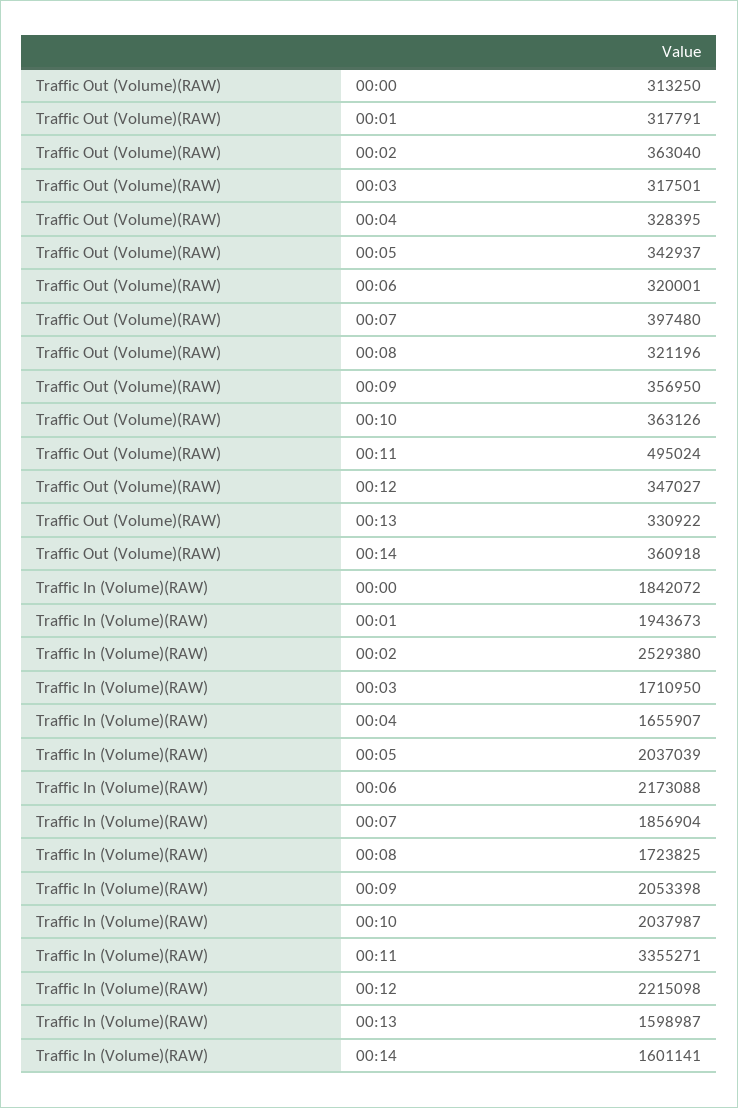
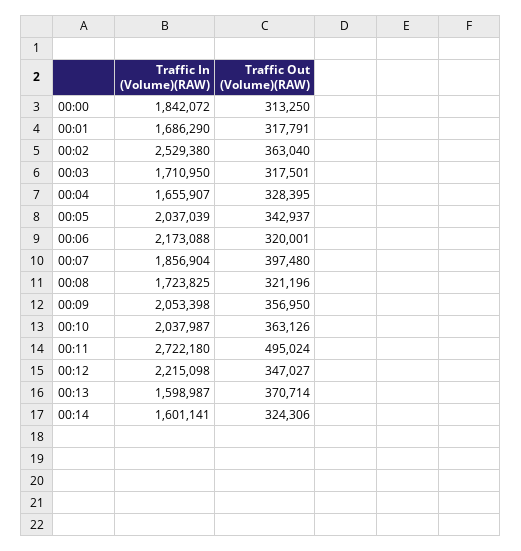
  {
    "Traffic Out (Volume)(RAW)": {
      "00:00": 313250,
      "00:01": 317791,
      "00:02": 363040,
      "00:03": 317501,
      "00:04": 328395,
      "00:05": 342937,
      "00:06": 320001,
      "00:07": 397480,
      "00:08": 321196,
      "00:09": 356950,
      "00:10": 363126,
      "00:11": 495024,
      "00:12": 347027,
-     "00:13": 330922,
+     "00:13": 370714,
-     "00:14": 360918
+     "00:14": 324306
    },
    "Traffic In (Volume)(RAW)": {
      "00:00": 1842072,
-     "00:01": 1943673,
+     "00:01": 1686290,
      "00:02": 2529380,
      "00:03": 1710950,
      "00:04": 1655907,
      "00:05": 2037039,
      "00:06": 2173088,
      "00:07": 1856904,
      "00:08": 1723825,
      "00:09": 2053398,
      "00:10": 2037987,
-     "00:11": 3355271,
+     "00:11": 2722180,
      "00:12": 2215098,
      "00:13": 1598987,
      "00:14": 1601141
    }
  }

